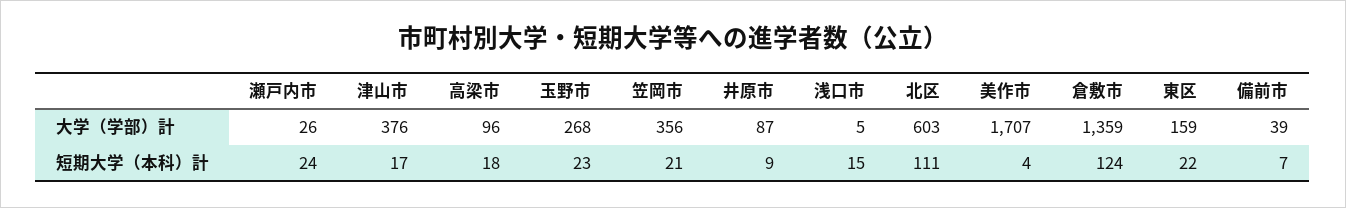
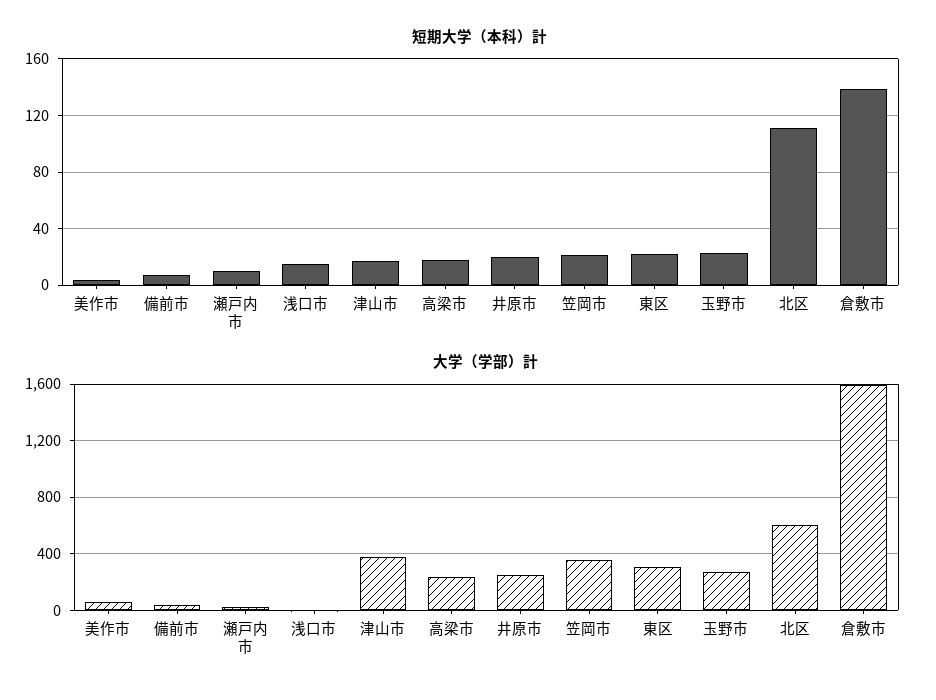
  {
    "大学（学部）計": {
      "瀬戸内市": 26,
      "津山市": 376,
-     "高梁市": 96,
+     "高梁市": 250,
      "玉野市": 268,
      "笠岡市": 356,
-     "井原市": 87,
+     "井原市": 250,
      "浅口市": 5,
      "北区": 603,
-     "美作市": 1707,
+     "美作市": 50,
-     "倉敷市": 1359,
+     "倉敷市": 1600,
-     "東区": 159,
+     "東区": 300,
      "備前市": 39
    },
    "短期大学（本科）計": {
-     "瀬戸内市": 24,
+     "瀬戸内市": 10,
      "津山市": 17,
      "高梁市": 18,
      "玉野市": 23,
      "笠岡市": 21,
-     "井原市": 9,
+     "井原市": 20,
      "浅口市": 15,
      "北区": 111,
      "美作市": 4,
-     "倉敷市": 124,
+     "倉敷市": 140,
      "東区": 22,
      "備前市": 7
    }
  }

